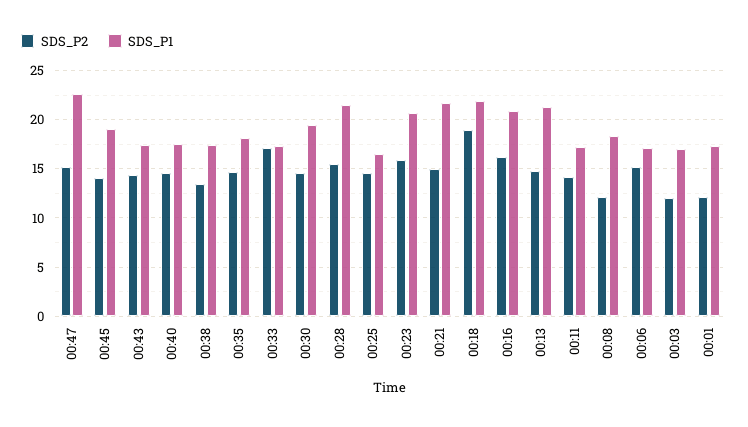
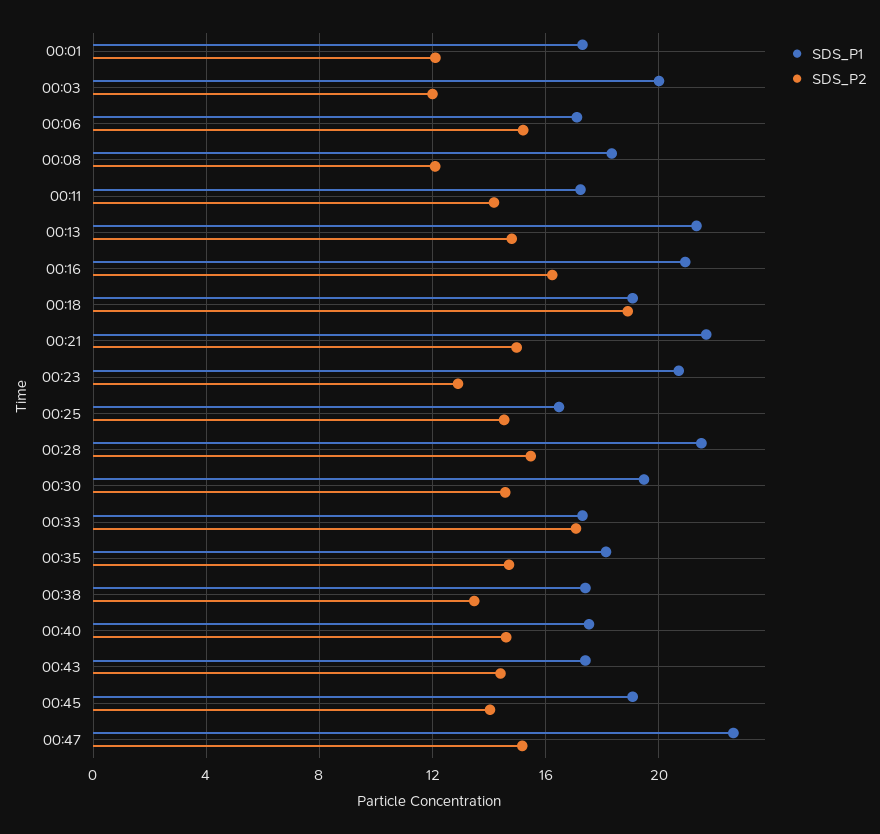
  {
    "SDS_P2": {
      "00:47": 15,
      "00:45": 14,
      "00:43": 14.5,
      "00:40": 14.5,
      "00:38": 13.5,
      "00:35": 14.5,
      "00:33": 17,
      "00:30": 14.5,
      "00:28": 15.5,
      "00:25": 14.5,
-     "00:23": 16,
+     "00:23": 13,
      "00:21": 15,
      "00:18": 19,
      "00:16": 16,
      "00:13": 15,
      "00:11": 14,
      "00:08": 12,
      "00:06": 15,
      "00:03": 12,
      "00:01": 12
    },
    "SDS_P1": {
      "00:47": 22.5,
      "00:45": 19,
      "00:43": 17.5,
      "00:40": 17.5,
      "00:38": 17.5,
      "00:35": 18,
      "00:33": 17.5,
      "00:30": 19.5,
      "00:28": 21.5,
      "00:25": 16.5,
      "00:23": 20.5,
      "00:21": 21.5,
-     "00:18": 22,
+     "00:18": 19,
      "00:16": 21,
      "00:13": 21.5,
      "00:11": 17,
      "00:08": 18.5,
      "00:06": 17,
-     "00:03": 17,
+     "00:03": 20,
      "00:01": 17.5
    }
  }

